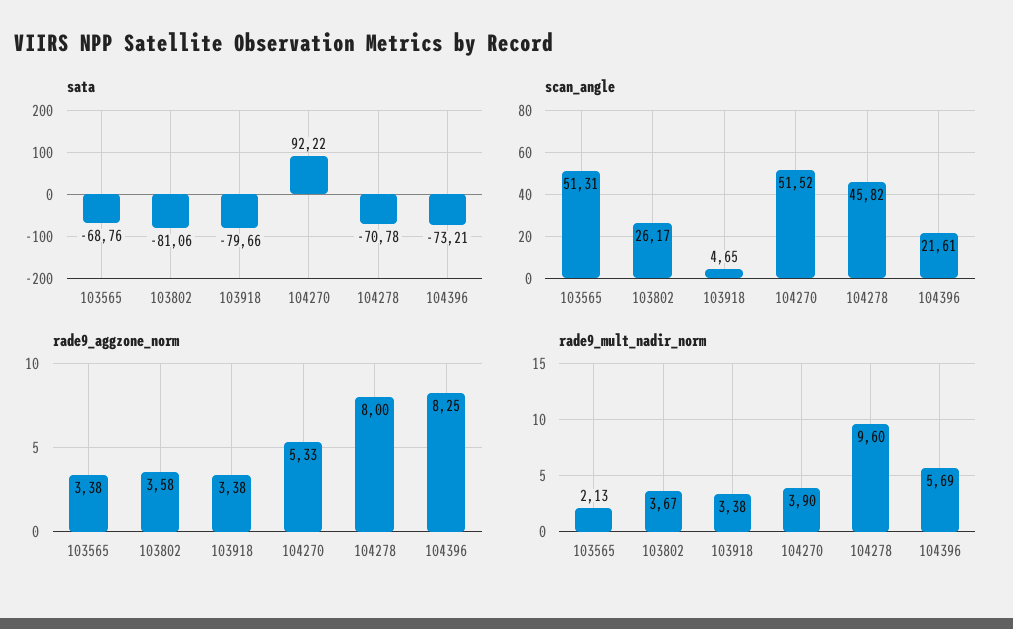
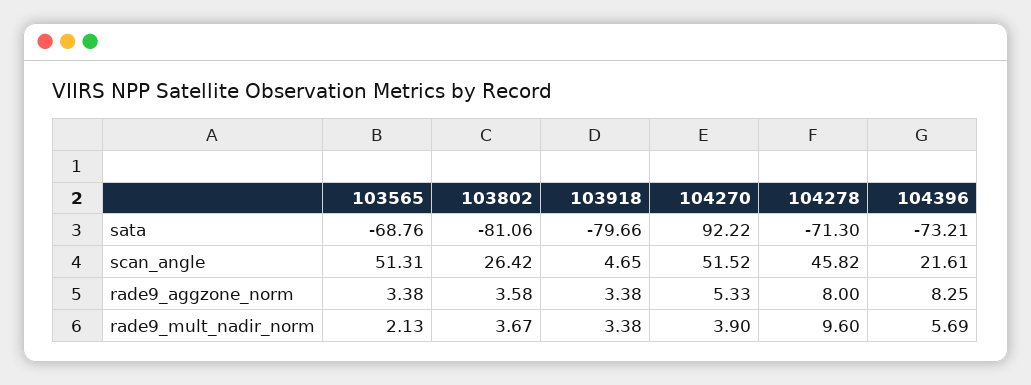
  {
    "sata": {
      "103565": -68.76,
      "103802": -81.06,
      "103918": -79.66,
      "104270": 92.22,
-     "104278": -70.78,
+     "104278": -71.3,
      "104396": -73.21
    },
    "scan_angle": {
      "103565": 51.31,
-     "103802": 26.17,
+     "103802": 26.42,
      "103918": 4.65,
      "104270": 51.52,
      "104278": 45.82,
      "104396": 21.61
    },
    "rade9_aggzone_norm": {
      "103565": 3.38,
      "103802": 3.58,
      "103918": 3.38,
      "104270": 5.33,
      "104278": 8,
      "104396": 8.25
    },
    "rade9_mult_nadir_norm": {
      "103565": 2.13,
      "103802": 3.67,
      "103918": 3.38,
      "104270": 3.9,
      "104278": 9.6,
      "104396": 5.69
    }
  }

